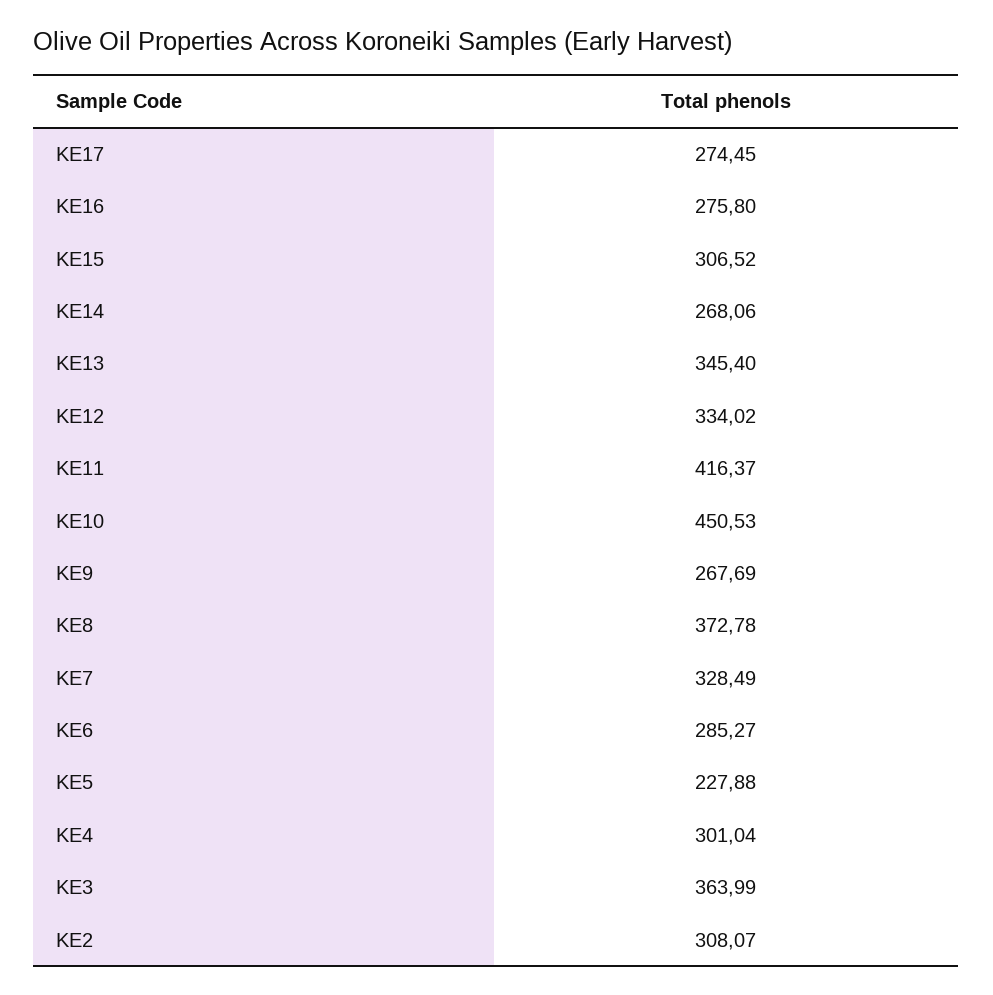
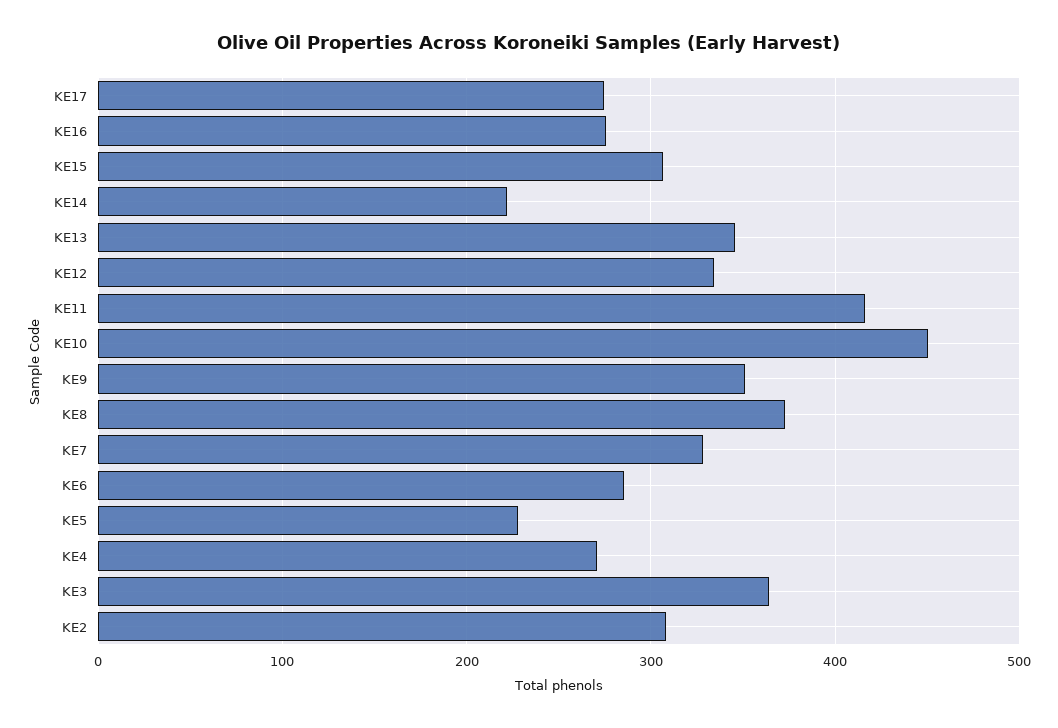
  {
    "KE17": 274.45,
    "KE16": 275.8,
    "KE15": 306.52,
-   "KE14": 268.06,
+   "KE14": 220,
    "KE13": 345.4,
    "KE12": 334.02,
    "KE11": 416.37,
    "KE10": 450.53,
-   "KE9": 267.69,
+   "KE9": 350,
    "KE8": 372.78,
    "KE7": 328.49,
    "KE6": 285.27,
    "KE5": 227.88,
-   "KE4": 301.04,
+   "KE4": 270,
    "KE3": 363.99,
    "KE2": 308.07
  }

